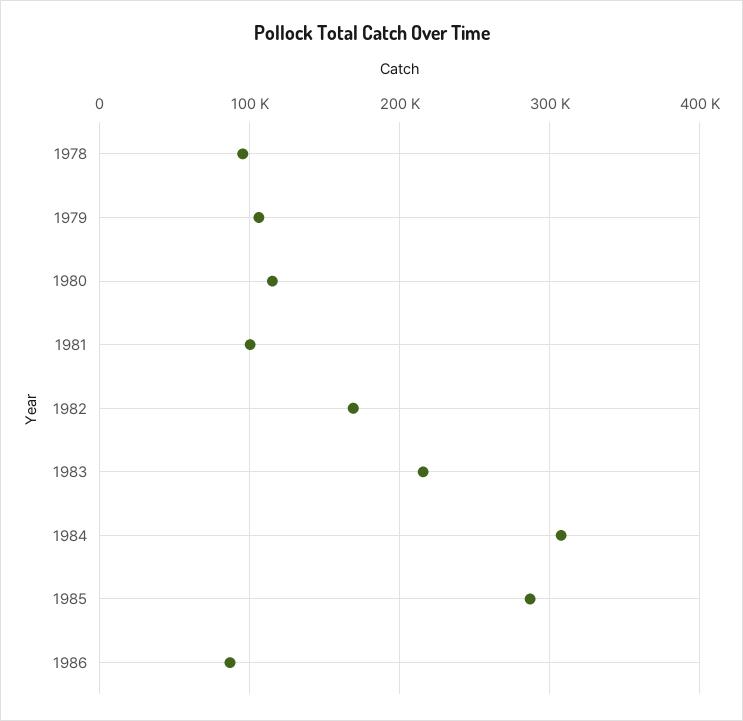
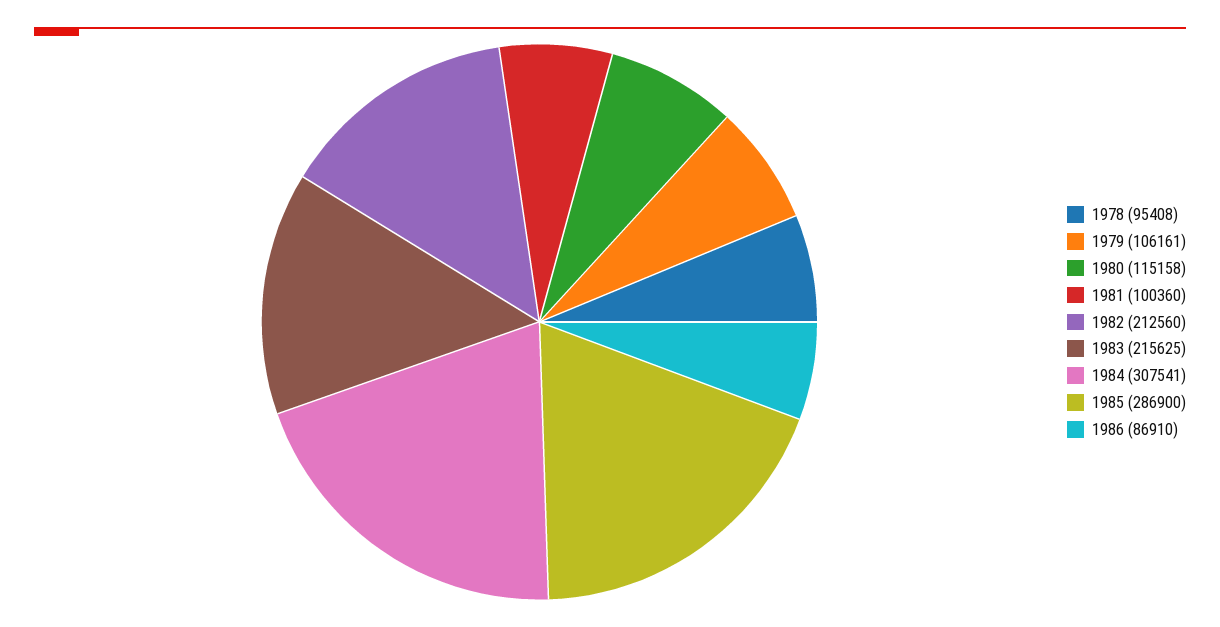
  {
    "1978": 95408,
    "1979": 106161,
    "1980": 115158,
    "1981": 100360,
-   "1982": 170000,
+   "1982": 212560,
    "1983": 215625,
    "1984": 307541,
    "1985": 286900,
    "1986": 86910
  }

